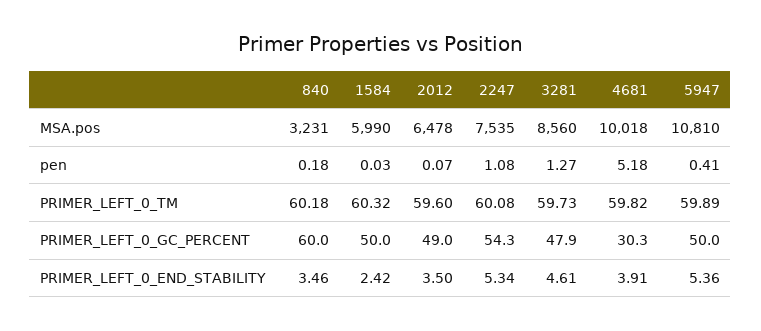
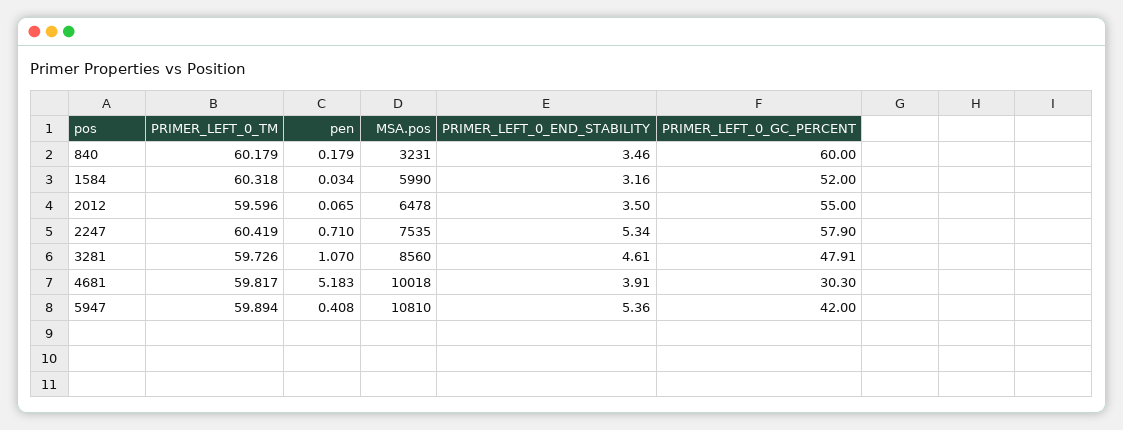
  {
    "840": {
      "MSA.pos": 3231,
      "pen": 0.179,
      "PRIMER_LEFT_0_TM": 60.179,
      "PRIMER_LEFT_0_GC_PERCENT": 60,
      "PRIMER_LEFT_0_END_STABILITY": 3.46
    },
    "1584": {
      "MSA.pos": 5990,
      "pen": 0.034,
      "PRIMER_LEFT_0_TM": 60.318,
-     "PRIMER_LEFT_0_GC_PERCENT": 50,
+     "PRIMER_LEFT_0_GC_PERCENT": 52,
-     "PRIMER_LEFT_0_END_STABILITY": 2.42
+     "PRIMER_LEFT_0_END_STABILITY": 3.16
    },
    "2012": {
      "MSA.pos": 6478,
      "pen": 0.065,
      "PRIMER_LEFT_0_TM": 59.596,
-     "PRIMER_LEFT_0_GC_PERCENT": 49,
+     "PRIMER_LEFT_0_GC_PERCENT": 55,
      "PRIMER_LEFT_0_END_STABILITY": 3.5
    },
    "2247": {
      "MSA.pos": 7535,
-     "pen": 1.08,
+     "pen": 0.71,
-     "PRIMER_LEFT_0_TM": 60.08,
+     "PRIMER_LEFT_0_TM": 60.419,
-     "PRIMER_LEFT_0_GC_PERCENT": 54.3,
+     "PRIMER_LEFT_0_GC_PERCENT": 57.9,
      "PRIMER_LEFT_0_END_STABILITY": 5.34
    },
    "3281": {
      "MSA.pos": 8560,
-     "pen": 1.27,
+     "pen": 1.07,
      "PRIMER_LEFT_0_TM": 59.726,
      "PRIMER_LEFT_0_GC_PERCENT": 47.91,
      "PRIMER_LEFT_0_END_STABILITY": 4.61
    },
    "4681": {
      "MSA.pos": 10018,
      "pen": 5.183,
      "PRIMER_LEFT_0_TM": 59.817,
      "PRIMER_LEFT_0_GC_PERCENT": 30.3,
      "PRIMER_LEFT_0_END_STABILITY": 3.91
    },
    "5947": {
      "MSA.pos": 10810,
      "pen": 0.408,
      "PRIMER_LEFT_0_TM": 59.894,
-     "PRIMER_LEFT_0_GC_PERCENT": 50,
+     "PRIMER_LEFT_0_GC_PERCENT": 42,
      "PRIMER_LEFT_0_END_STABILITY": 5.36
    }
  }

